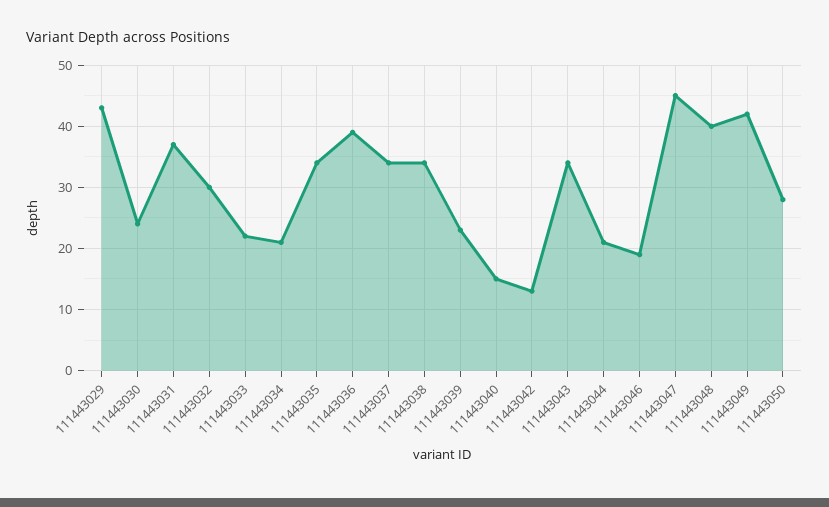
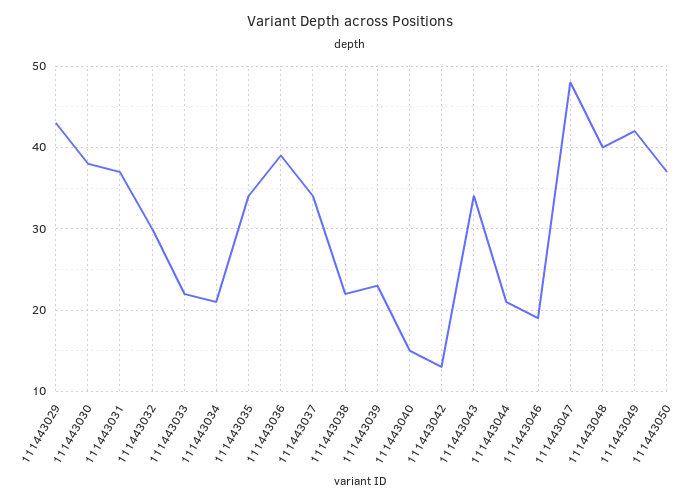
  {
    "111443029": 43,
-   "111443030": 24,
+   "111443030": 38,
    "111443031": 37,
    "111443032": 30,
    "111443033": 22,
    "111443034": 21,
    "111443035": 34,
    "111443036": 39,
    "111443037": 34,
-   "111443038": 34,
+   "111443038": 22,
    "111443039": 23,
    "111443040": 15,
    "111443042": 13,
    "111443043": 34,
    "111443044": 21,
    "111443046": 19,
-   "111443047": 45,
+   "111443047": 48,
    "111443048": 40,
    "111443049": 42,
-   "111443050": 28
+   "111443050": 37
  }

